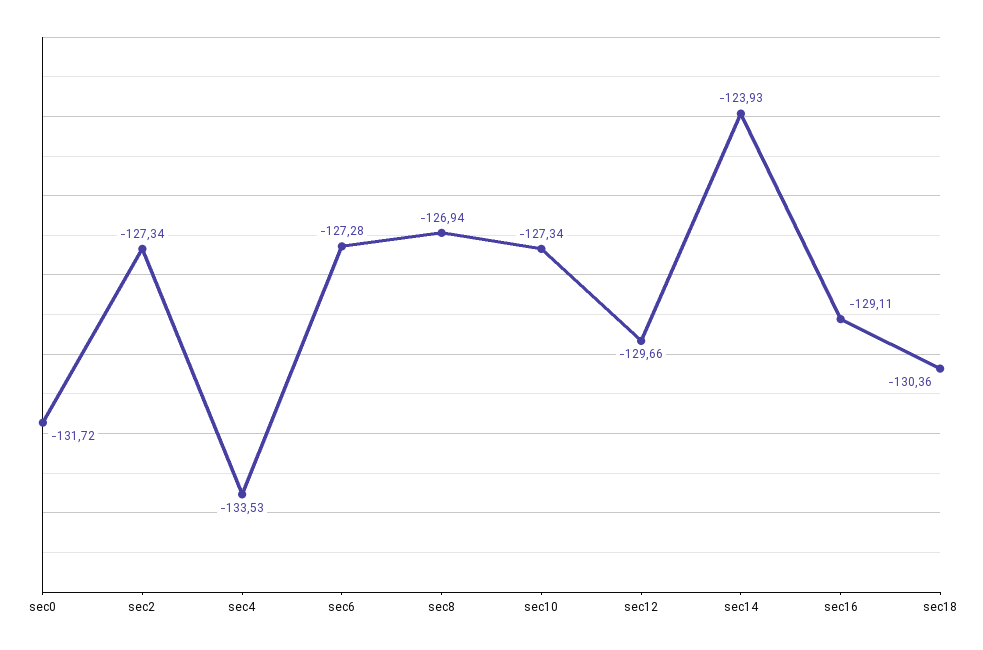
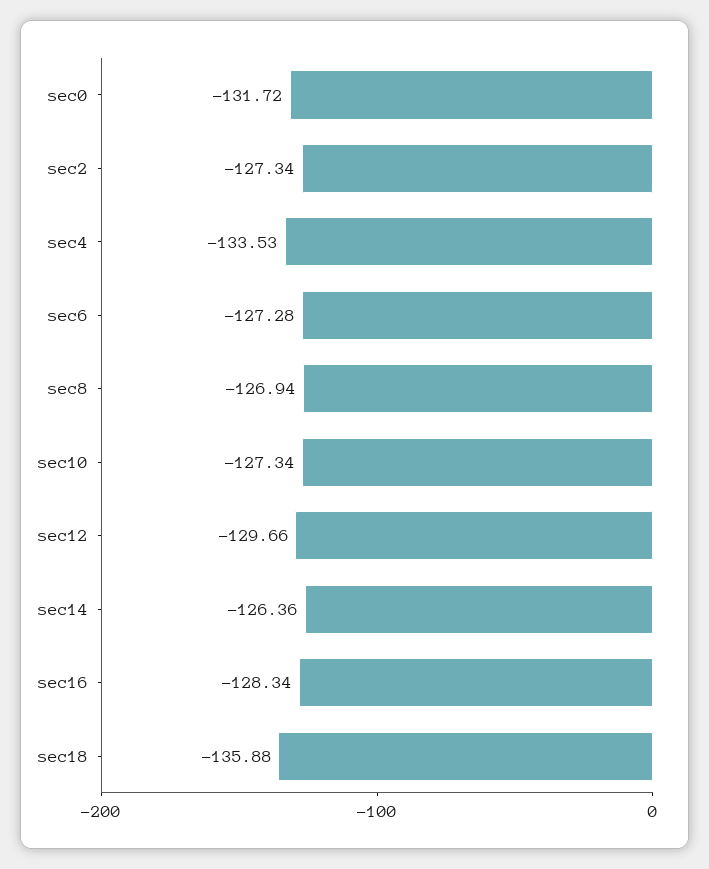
  {
    "sec0": -131.72,
    "sec2": -127.34,
    "sec4": -133.53,
    "sec6": -127.28,
    "sec8": -126.94,
    "sec10": -127.34,
    "sec12": -129.66,
-   "sec14": -123.93,
+   "sec14": -126.36,
-   "sec16": -129.11,
+   "sec16": -128.34,
-   "sec18": -130.36
+   "sec18": -135.88
  }

